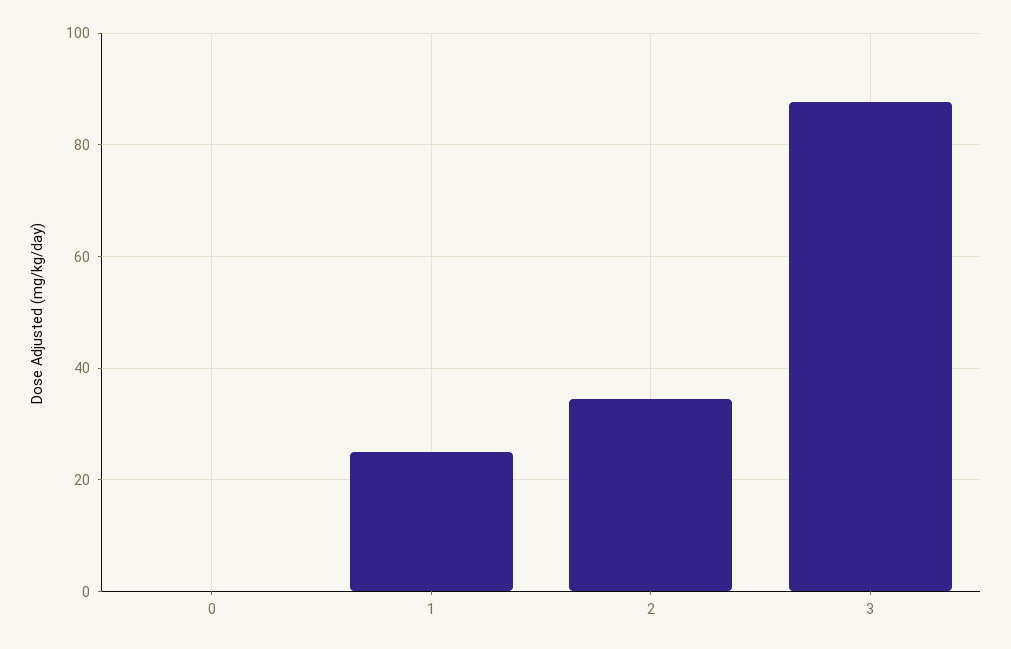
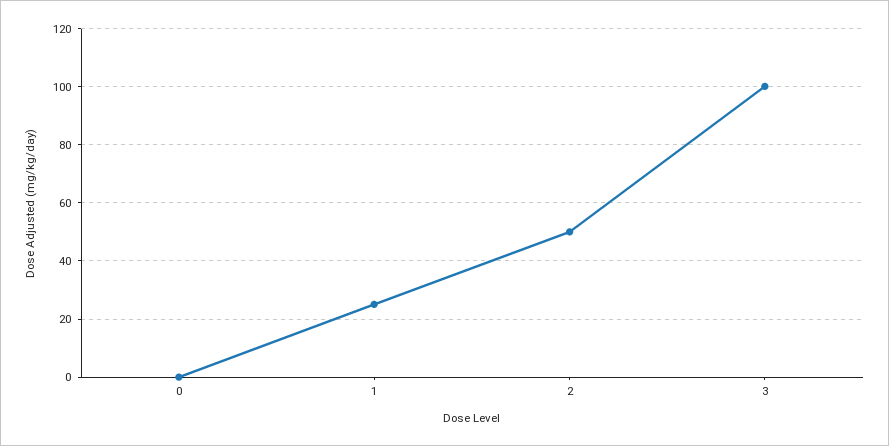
  {
    "0": 0,
    "1": 26,
-   "2": 34,
+   "2": 50,
-   "3": 88
+   "3": 100
  }

